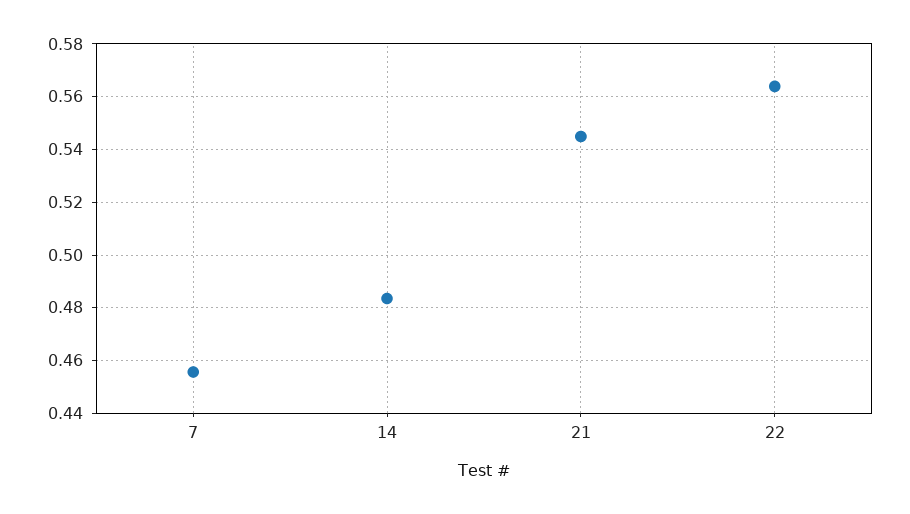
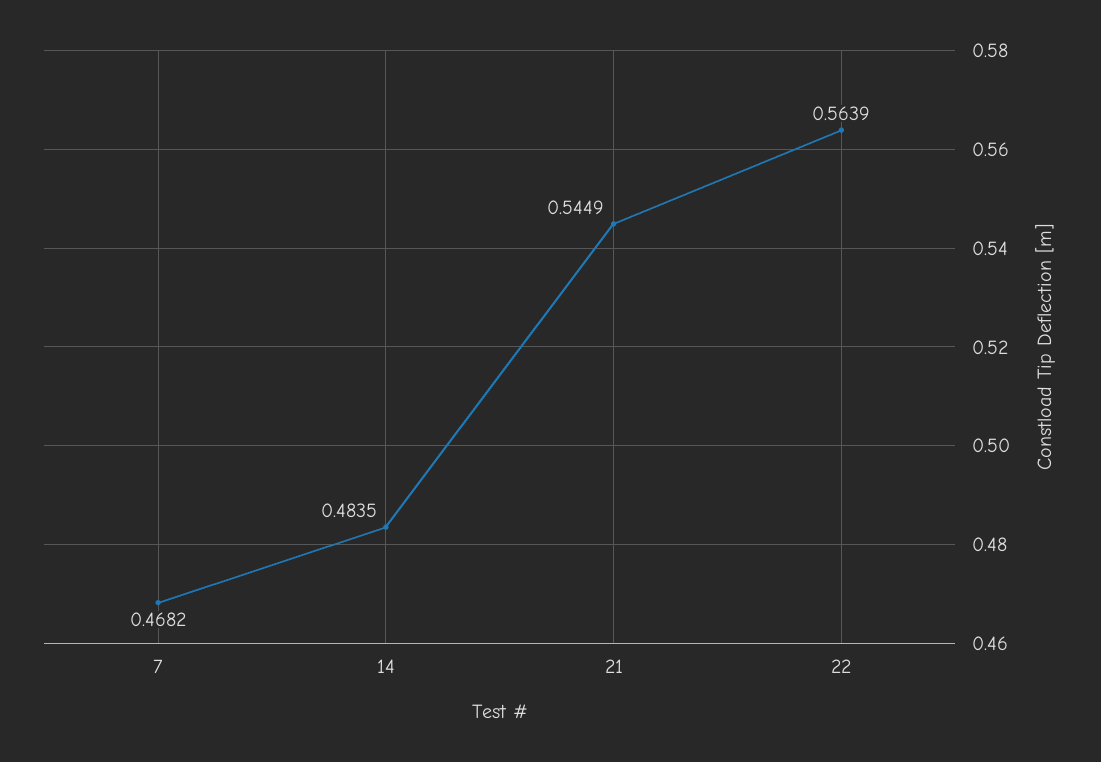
  {
-   "7": 0.455,
+   "7": 0.4682,
    "14": 0.4835,
    "21": 0.5449,
    "22": 0.5639
  }

